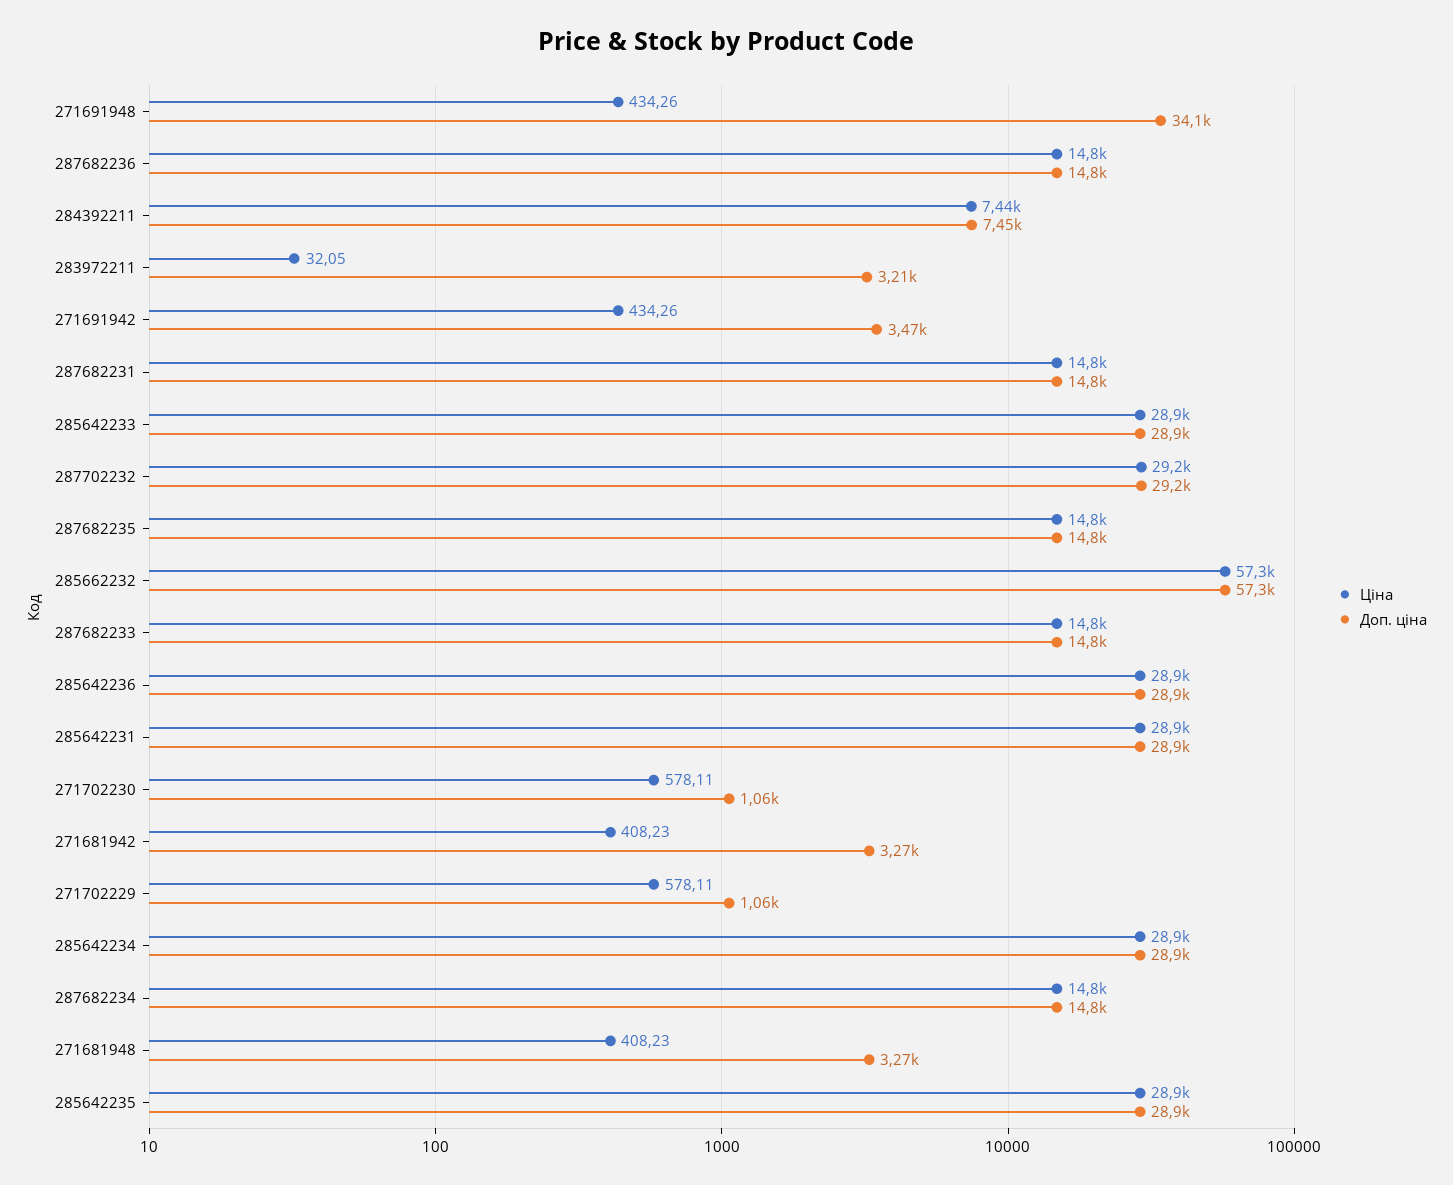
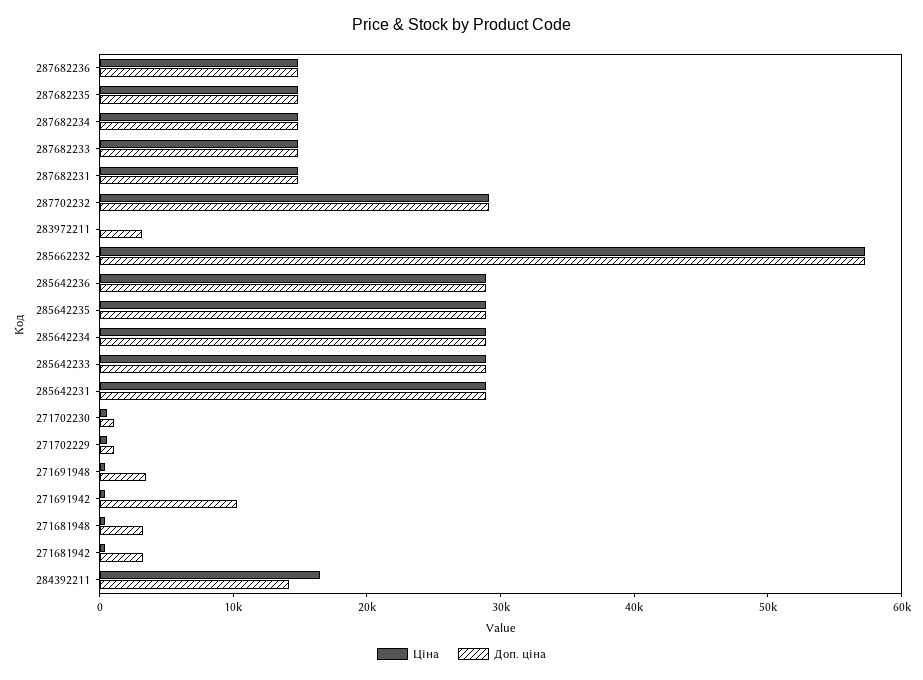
  {
    "Ціна": {
      "271691948": 434.26,
      "287682236": 14800,
-     "284392211": 7440,
+     "284392211": 16000,
      "283972211": 32.05,
      "271691942": 434.26,
      "287682231": 14800,
      "285642233": 28900,
      "287702232": 29200,
      "287682235": 14800,
      "285662232": 57300,
      "287682233": 14800,
      "285642236": 28900,
      "285642231": 28900,
      "271702230": 578.11,
      "271681942": 408.23,
      "271702229": 578.11,
      "285642234": 28900,
      "287682234": 14800,
      "271681948": 408.23,
      "285642235": 28900
    },
    "Доп. ціна": {
-     "271691948": 34100,
+     "271691948": 4000,
      "287682236": 14800,
-     "284392211": 7450,
+     "284392211": 14000,
      "283972211": 3210,
-     "271691942": 3470,
+     "271691942": 10000,
      "287682231": 14800,
      "285642233": 28900,
      "287702232": 29200,
      "287682235": 14800,
      "285662232": 57300,
      "287682233": 14800,
      "285642236": 28900,
      "285642231": 28900,
      "271702230": 1060,
      "271681942": 3270,
      "271702229": 1060,
      "285642234": 28900,
      "287682234": 14800,
      "271681948": 3270,
      "285642235": 28900
    }
  }

